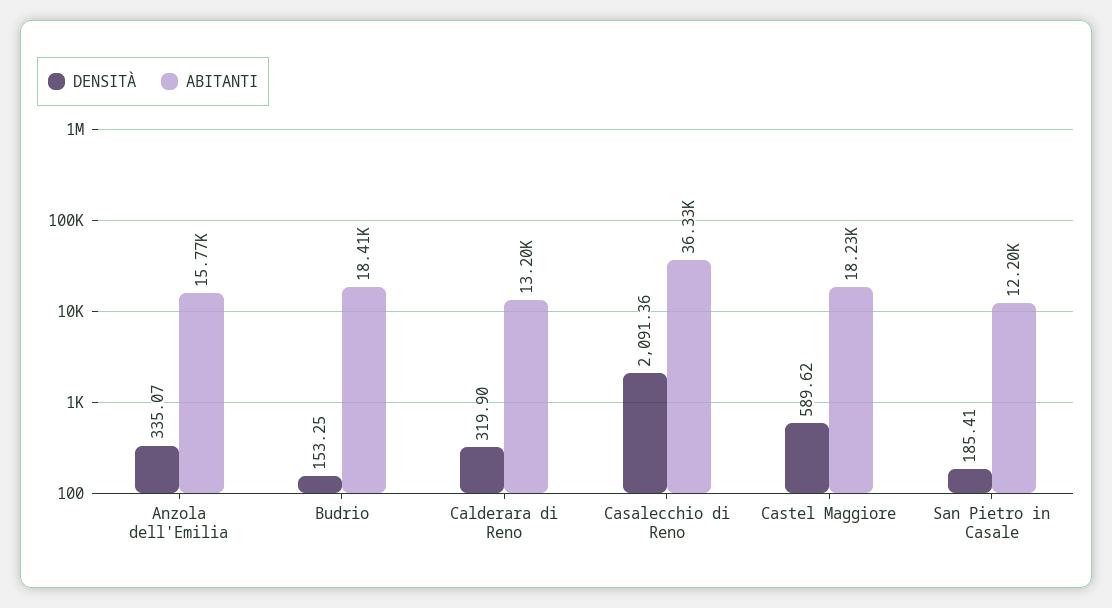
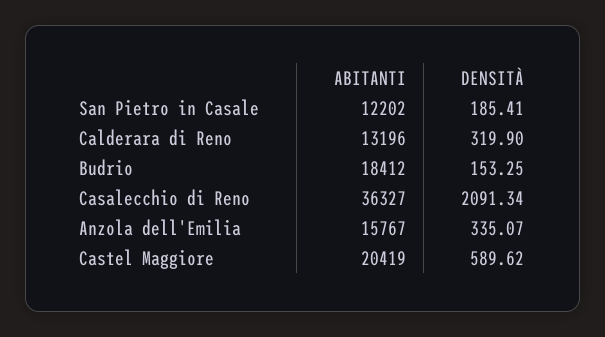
  {
    "DENSITÀ": {
      "Anzola dell'Emilia": 335.07,
      "Budrio": 153.25,
      "Calderara di Reno": 319.9,
-     "Casalecchio di Reno": 2091.36,
+     "Casalecchio di Reno": 2091.34,
      "Castel Maggiore": 589.62,
      "San Pietro in Casale": 185.41
    },
    "ABITANTI": {
      "Anzola dell'Emilia": 15767,
      "Budrio": 18412,
      "Calderara di Reno": 13196,
      "Casalecchio di Reno": 36327,
-     "Castel Maggiore": 18230,
+     "Castel Maggiore": 20419,
      "San Pietro in Casale": 12202
    }
  }

